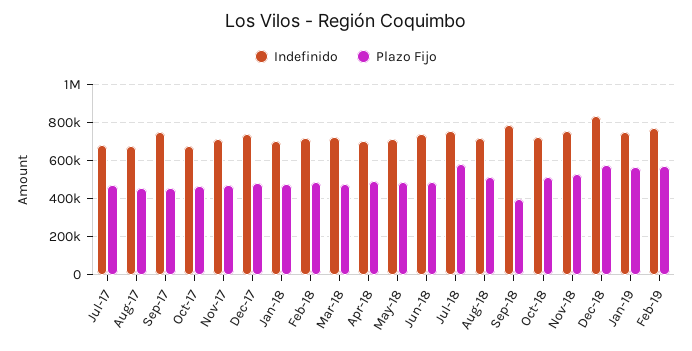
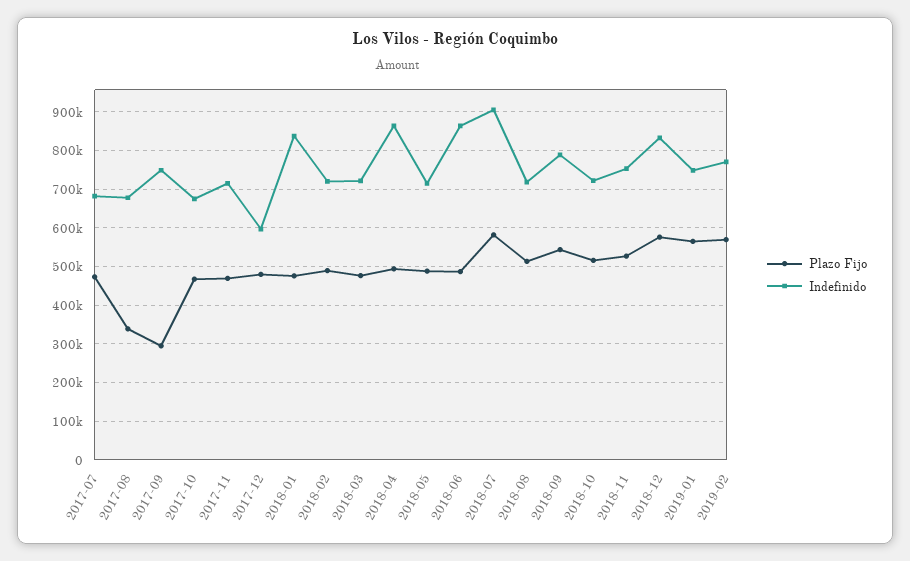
  {
    "Indefinido": {
      "Jul-17": 680000,
      "Aug-17": 680000,
      "Sep-17": 740000,
      "Oct-17": 680000,
      "Nov-17": 720000,
-     "Dec-17": 750000,
+     "Dec-17": 600000,
-     "Jan-18": 700000,
+     "Jan-18": 840000,
      "Feb-18": 720000,
      "Mar-18": 720000,
-     "Apr-18": 700000,
+     "Apr-18": 860000,
      "May-18": 720000,
-     "Jun-18": 750000,
+     "Jun-18": 860000,
-     "Jul-18": 750000,
+     "Jul-18": 900000,
      "Aug-18": 720000,
      "Sep-18": 780000,
      "Oct-18": 720000,
      "Nov-18": 760000,
      "Dec-18": 840000,
      "Jan-19": 740000,
      "Feb-19": 780000
    },
    "Plazo Fijo": {
      "Jul-17": 480000,
-     "Aug-17": 450000,
+     "Aug-17": 340000,
-     "Sep-17": 450000,
+     "Sep-17": 300000,
      "Oct-17": 460000,
      "Nov-17": 460000,
      "Dec-17": 480000,
      "Jan-18": 480000,
      "Feb-18": 480000,
      "Mar-18": 480000,
      "Apr-18": 500000,
      "May-18": 480000,
      "Jun-18": 480000,
      "Jul-18": 580000,
      "Aug-18": 520000,
-     "Sep-18": 400000,
+     "Sep-18": 540000,
      "Oct-18": 520000,
      "Nov-18": 520000,
      "Dec-18": 580000,
      "Jan-19": 560000,
      "Feb-19": 560000
    }
  }

